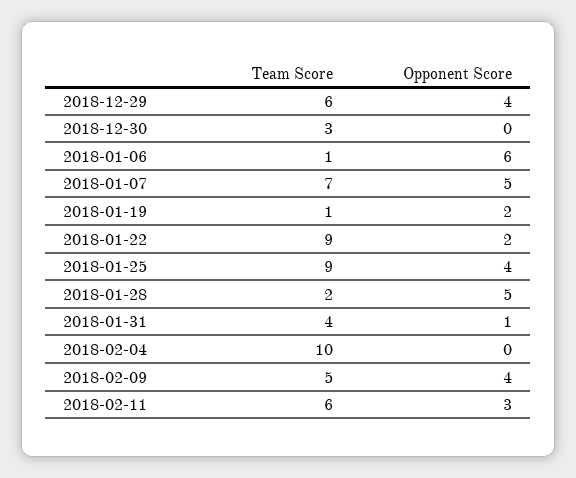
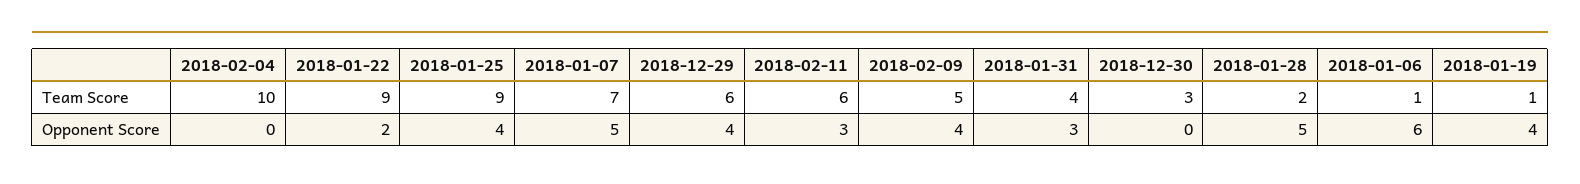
  {
    "Team Score": {
      "2018-12-29": 6,
      "2018-12-30": 3,
      "2018-01-06": 1,
      "2018-01-07": 7,
      "2018-01-19": 1,
      "2018-01-22": 9,
      "2018-01-25": 9,
      "2018-01-28": 2,
      "2018-01-31": 4,
      "2018-02-04": 10,
      "2018-02-09": 5,
      "2018-02-11": 6
    },
    "Opponent Score": {
      "2018-12-29": 4,
      "2018-12-30": 0,
      "2018-01-06": 6,
      "2018-01-07": 5,
-     "2018-01-19": 2,
+     "2018-01-19": 4,
      "2018-01-22": 2,
      "2018-01-25": 4,
      "2018-01-28": 5,
-     "2018-01-31": 1,
+     "2018-01-31": 3,
      "2018-02-04": 0,
      "2018-02-09": 4,
      "2018-02-11": 3
    }
  }

